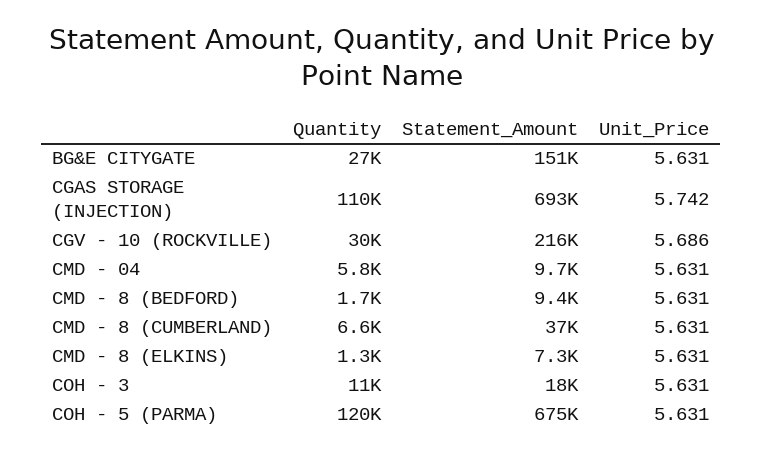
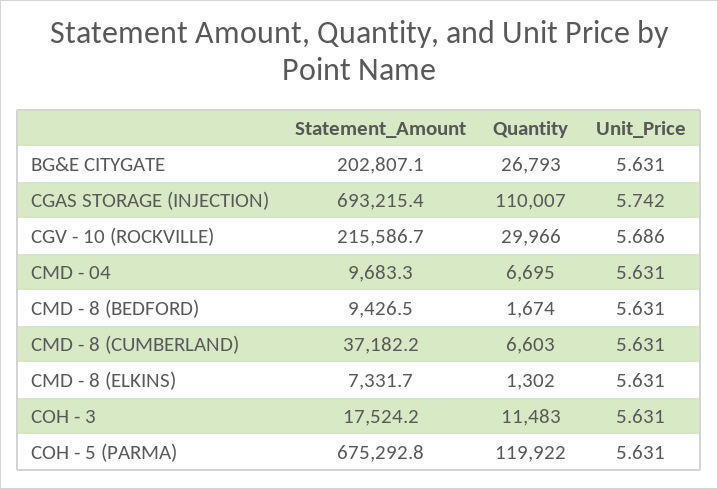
  {
    "Quantity": {
      "BG&E CITYGATE": 26793,
      "CGAS STORAGE (INJECTION)": 110007,
      "CGV - 10 (ROCKVILLE)": 29966,
-     "CMD - 04": 5800,
+     "CMD - 04": 6695,
      "CMD - 8 (BEDFORD)": 1674,
      "CMD - 8 (CUMBERLAND)": 6603,
      "CMD - 8 (ELKINS)": 1302,
      "COH - 3": 11483,
      "COH - 5 (PARMA)": 119922
    },
    "Statement_Amount": {
-     "BG&E CITYGATE": 151000,
+     "BG&E CITYGATE": 202807.1,
      "CGAS STORAGE (INJECTION)": 693215.4,
      "CGV - 10 (ROCKVILLE)": 215586.7,
      "CMD - 04": 9683.3,
      "CMD - 8 (BEDFORD)": 9426.5,
      "CMD - 8 (CUMBERLAND)": 37182.2,
      "CMD - 8 (ELKINS)": 7331.7,
      "COH - 3": 17524.2,
      "COH - 5 (PARMA)": 675292.8
    },
    "Unit_Price": {
      "BG&E CITYGATE": 5.631,
      "CGAS STORAGE (INJECTION)": 5.742,
      "CGV - 10 (ROCKVILLE)": 5.686,
      "CMD - 04": 5.631,
      "CMD - 8 (BEDFORD)": 5.631,
      "CMD - 8 (CUMBERLAND)": 5.631,
      "CMD - 8 (ELKINS)": 5.631,
      "COH - 3": 5.631,
      "COH - 5 (PARMA)": 5.631
    }
  }

